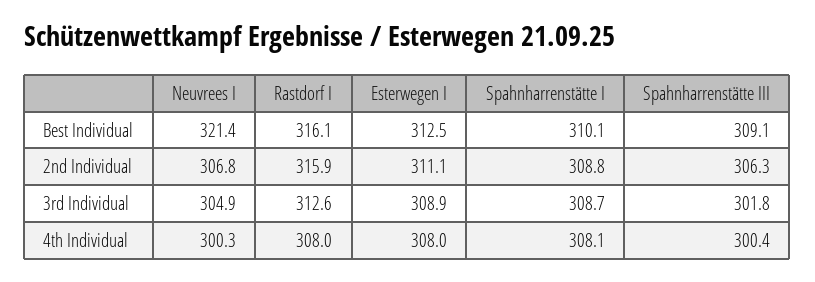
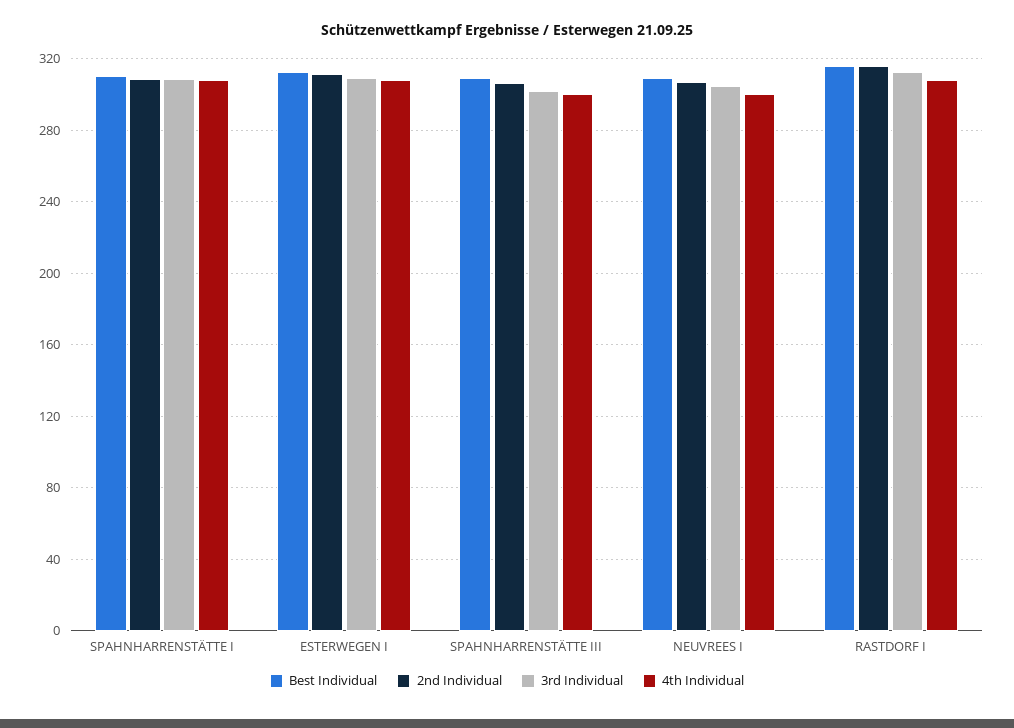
  {
    "Best Individual": {
-     "Neuvrees I": 321.4,
+     "Neuvrees I": 310,
      "Rastdorf I": 316.1,
      "Esterwegen I": 312.5,
      "Spahnharrenstätte I": 310.1,
      "Spahnharrenstätte III": 309.1
    },
    "2nd Individual": {
      "Neuvrees I": 306.8,
      "Rastdorf I": 315.9,
      "Esterwegen I": 311.1,
      "Spahnharrenstätte I": 308.8,
      "Spahnharrenstätte III": 306.3
    },
    "3rd Individual": {
      "Neuvrees I": 304.9,
      "Rastdorf I": 312.6,
      "Esterwegen I": 308.9,
      "Spahnharrenstätte I": 308.7,
      "Spahnharrenstätte III": 301.8
    },
    "4th Individual": {
      "Neuvrees I": 300.3,
      "Rastdorf I": 308,
      "Esterwegen I": 308,
      "Spahnharrenstätte I": 308.1,
      "Spahnharrenstätte III": 300.4
    }
  }

